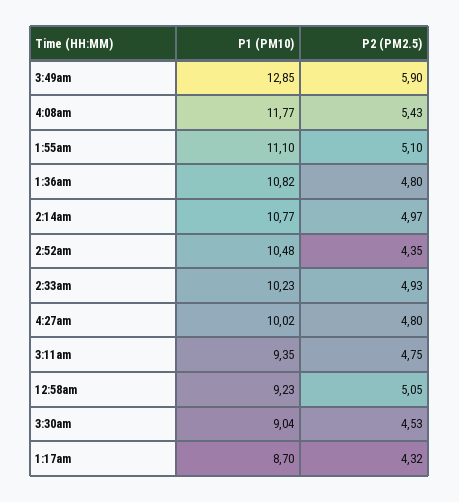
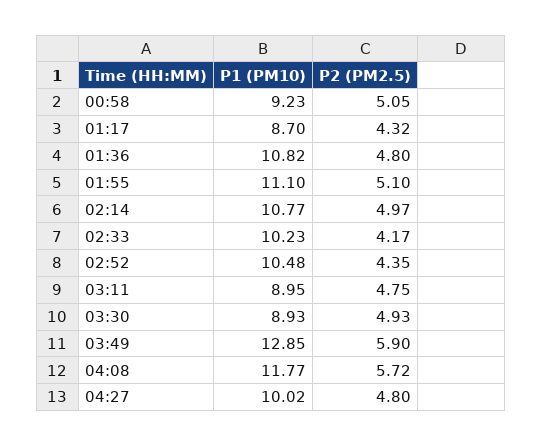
  {
    "P1 (PM10)": {
      "3:49am": 12.85,
      "4:08am": 11.77,
      "1:55am": 11.1,
      "1:36am": 10.82,
      "2:14am": 10.77,
      "2:52am": 10.48,
      "2:33am": 10.23,
      "4:27am": 10.02,
-     "3:11am": 9.35,
+     "3:11am": 8.95,
      "12:58am": 9.23,
-     "3:30am": 9.04,
+     "3:30am": 8.93,
      "1:17am": 8.7
    },
    "P2 (PM2.5)": {
      "3:49am": 5.9,
-     "4:08am": 5.43,
+     "4:08am": 5.72,
      "1:55am": 5.1,
      "1:36am": 4.8,
      "2:14am": 4.97,
      "2:52am": 4.35,
-     "2:33am": 4.93,
+     "2:33am": 4.17,
      "4:27am": 4.8,
      "3:11am": 4.75,
      "12:58am": 5.05,
-     "3:30am": 4.53,
+     "3:30am": 4.93,
      "1:17am": 4.32
    }
  }

